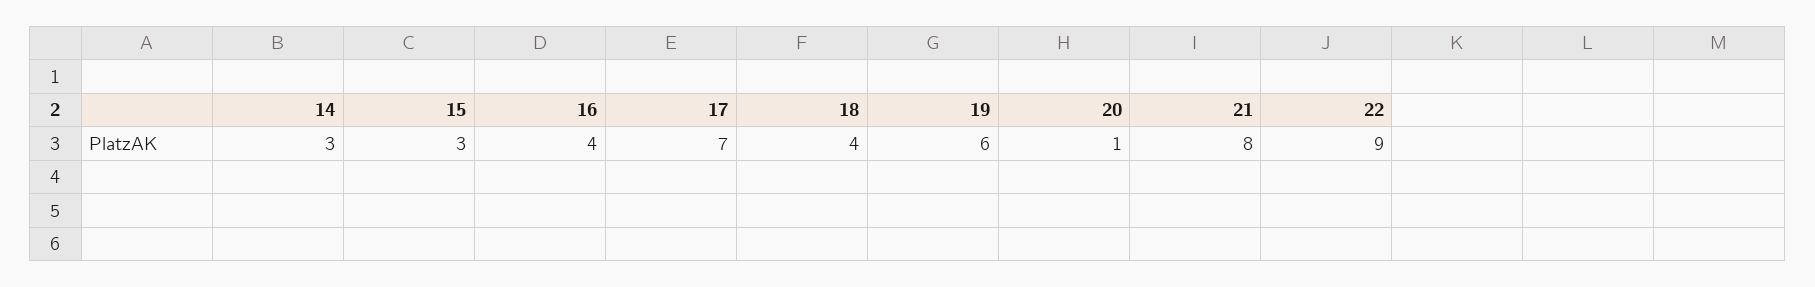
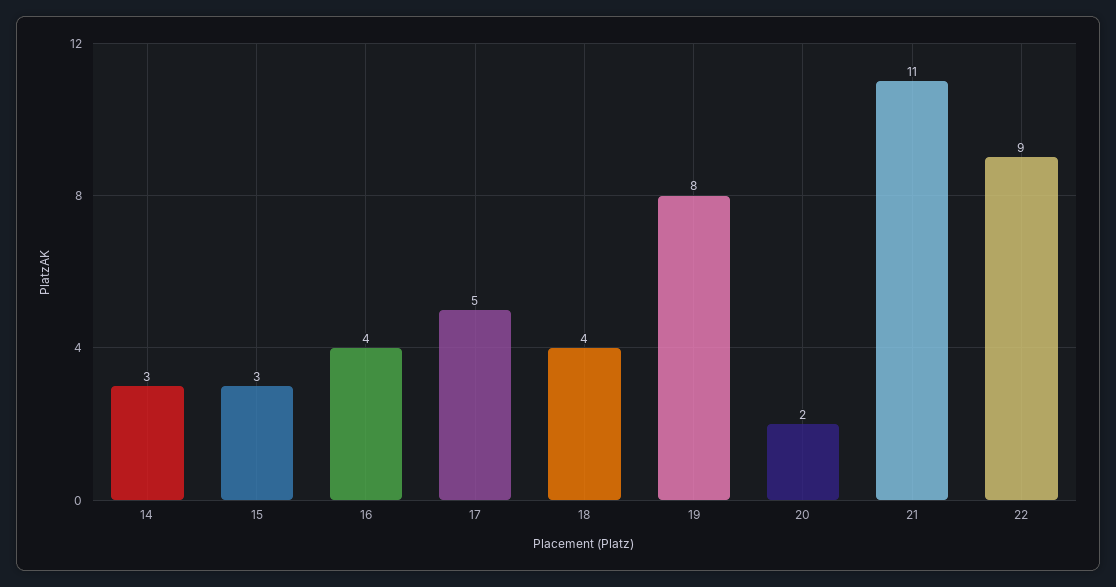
  {
    "14": 3,
    "15": 3,
    "16": 4,
-   "17": 7,
+   "17": 5,
    "18": 4,
-   "19": 6,
+   "19": 8,
-   "20": 1,
+   "20": 2,
-   "21": 8,
+   "21": 11,
    "22": 9
  }

